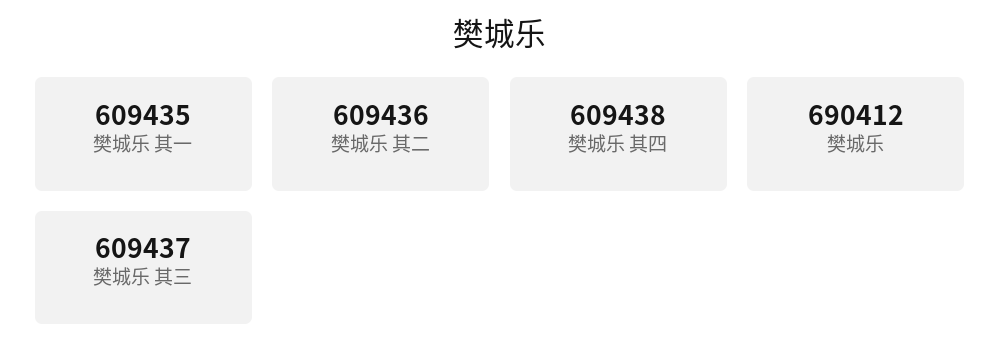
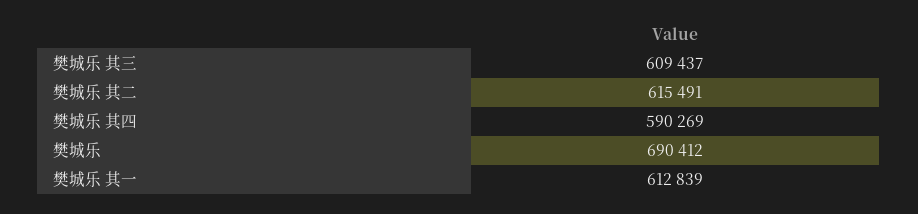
  {
-   "樊城乐 其一": 609435,
+   "樊城乐 其一": 612839,
-   "樊城乐 其二": 609436,
+   "樊城乐 其二": 615491,
-   "樊城乐 其四": 609438,
+   "樊城乐 其四": 590269,
    "樊城乐": 690412,
    "樊城乐 其三": 609437
  }

